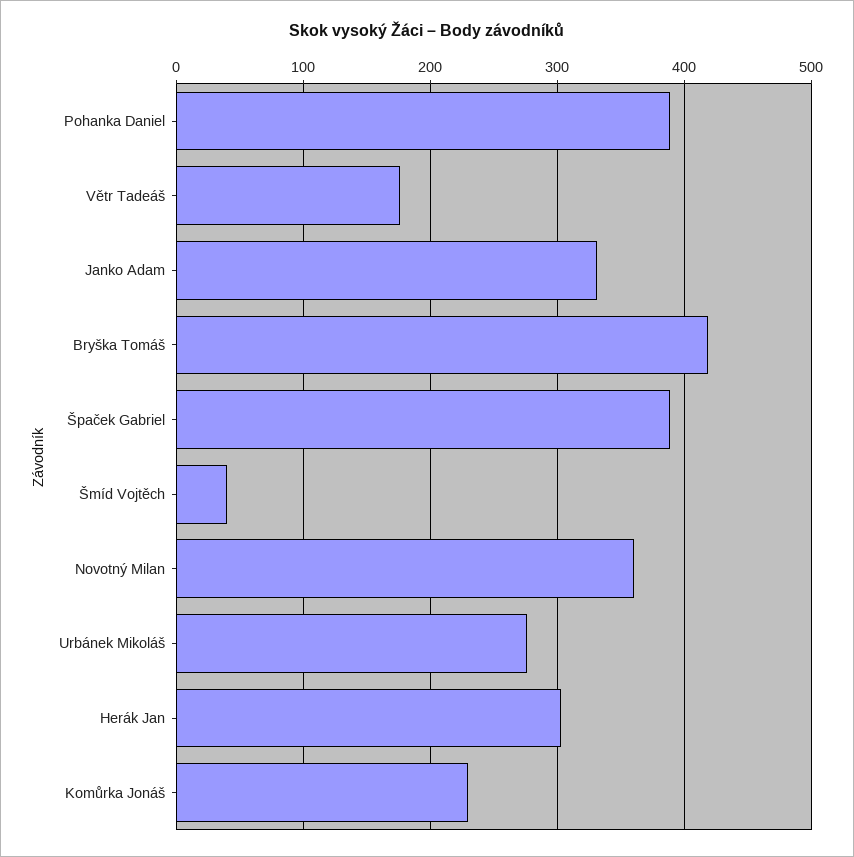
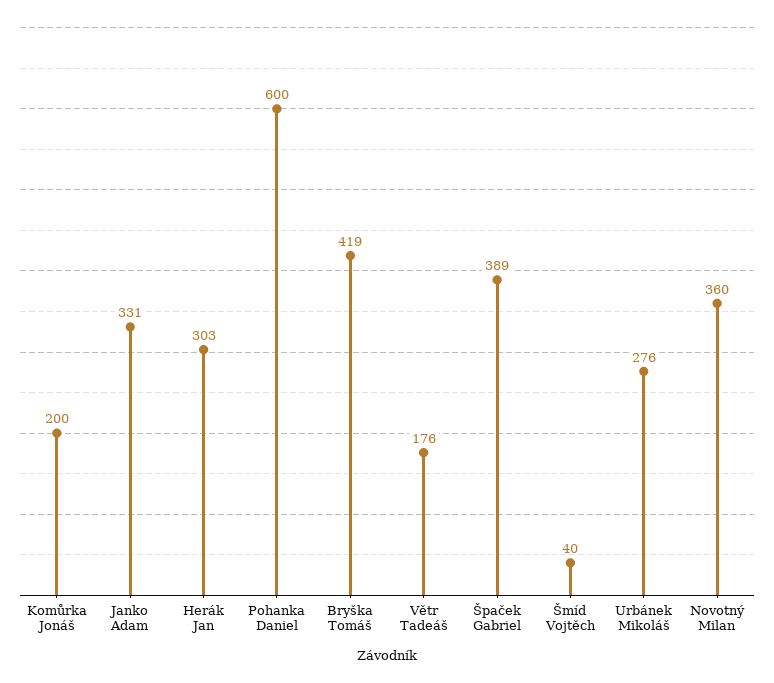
  {
-   "Pohanka Daniel": 390,
+   "Pohanka Daniel": 600,
    "Větr Tadeáš": 176,
    "Janko Adam": 331,
    "Bryška Tomáš": 419,
    "Špaček Gabriel": 389,
    "Šmíd Vojtěch": 40,
    "Novotný Milan": 360,
    "Urbánek Mikoláš": 276,
    "Herák Jan": 303,
-   "Komůrka Jonáš": 230
+   "Komůrka Jonáš": 200
  }

